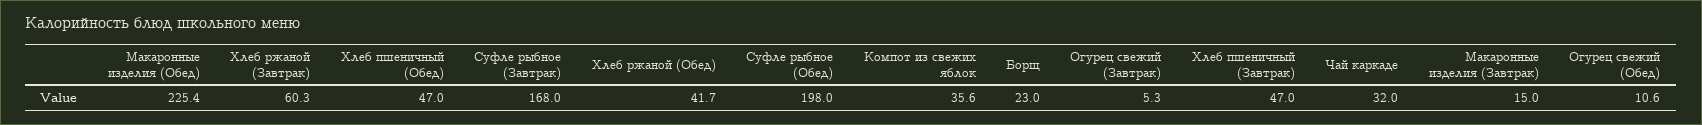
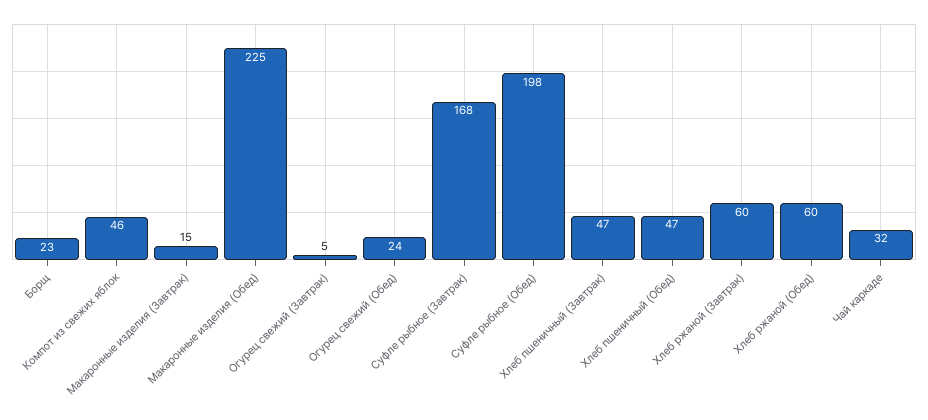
  {
    "Макаронные изделия (Обед)": 225.4,
    "Хлеб ржаной (Завтрак)": 60.3,
    "Хлеб пшеничный (Обед)": 47,
    "Суфле рыбное (Завтрак)": 168,
-   "Хлеб ржаной (Обед)": 41.7,
+   "Хлеб ржаной (Обед)": 60,
    "Суфле рыбное (Обед)": 198,
-   "Компот из свежих яблок": 35.6,
+   "Компот из свежих яблок": 46,
    "Борщ": 23,
    "Огурец свежий (Завтрак)": 5.3,
    "Хлеб пшеничный (Завтрак)": 47,
    "Чай каркаде": 32,
    "Макаронные изделия (Завтрак)": 15,
-   "Огурец свежий (Обед)": 10.6
+   "Огурец свежий (Обед)": 24
  }

